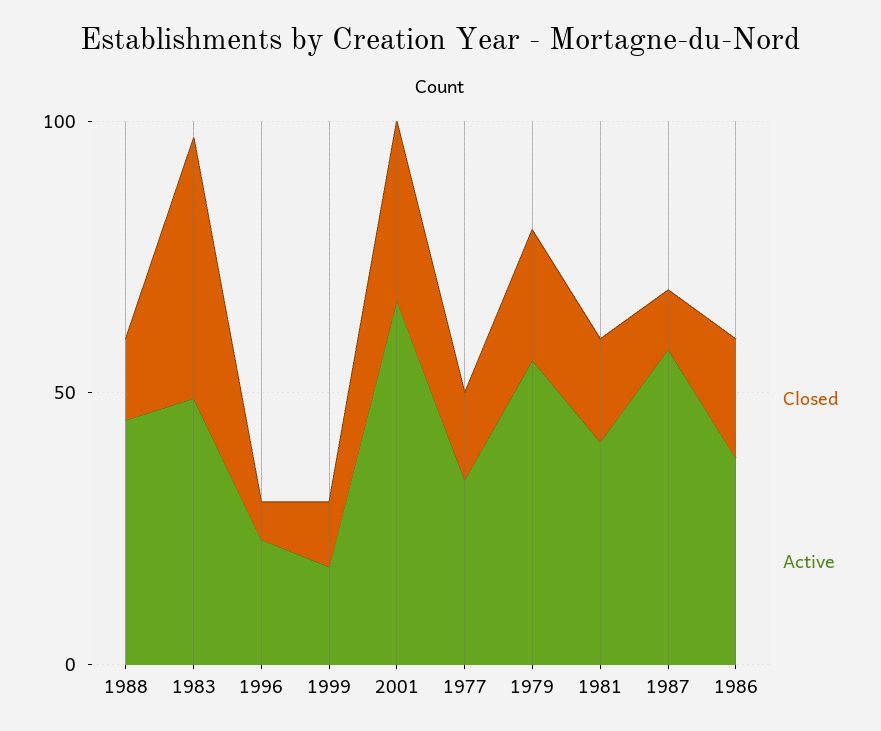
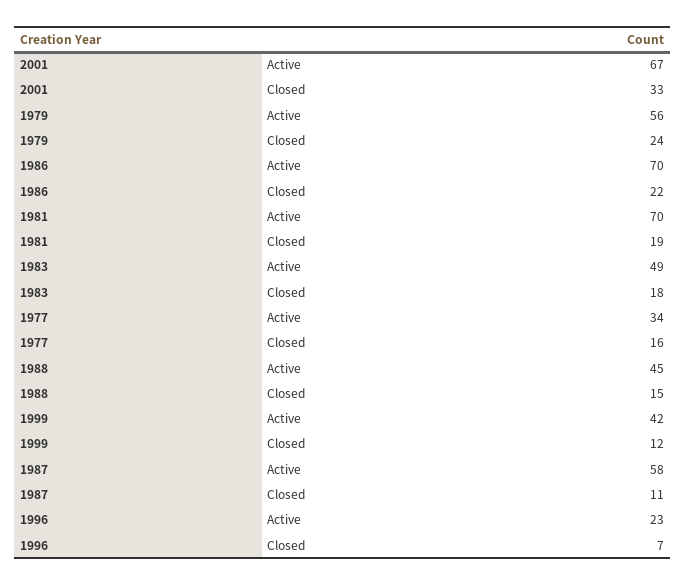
  {
    "Closed": {
      "1988": 15,
-     "1983": 50,
+     "1983": 18,
      "1996": 7,
      "1999": 12,
      "2001": 33,
      "1977": 16,
      "1979": 24,
      "1981": 19,
      "1987": 11,
      "1986": 22
    },
    "Active": {
      "1988": 45,
      "1983": 49,
      "1996": 23,
-     "1999": 20,
+     "1999": 42,
      "2001": 67,
      "1977": 34,
      "1979": 56,
-     "1981": 40,
+     "1981": 70,
      "1987": 58,
-     "1986": 40
+     "1986": 70
    }
  }

